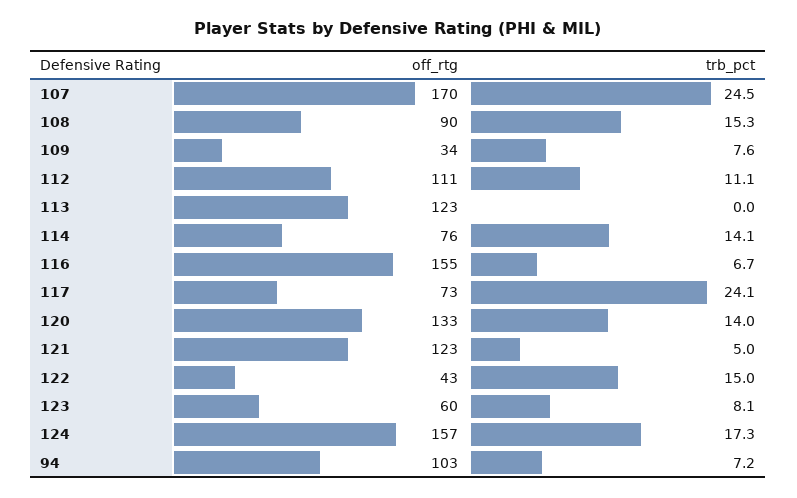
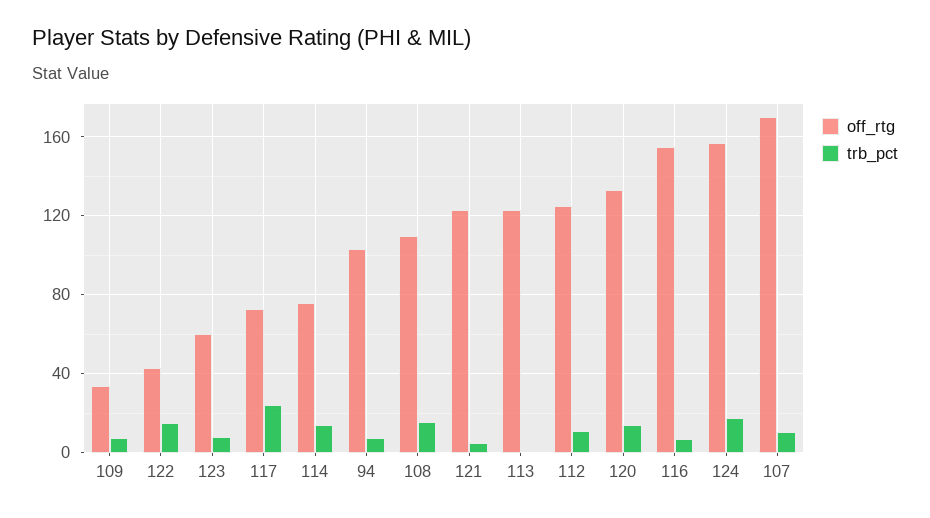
  {
    "off_rtg": {
      "107": 170,
-     "108": 90,
+     "108": 110,
      "109": 34,
-     "112": 111,
+     "112": 125,
      "113": 123,
      "114": 76,
      "116": 155,
      "117": 73,
      "120": 133,
      "121": 123,
      "122": 43,
      "123": 60,
      "124": 157,
      "94": 103
    },
    "trb_pct": {
-     "107": 24.5,
+     "107": 10,
      "108": 15.3,
      "109": 7.6,
      "112": 11.1,
      "113": 0,
      "114": 14.1,
      "116": 6.7,
      "117": 24.1,
      "120": 14,
      "121": 5,
      "122": 15,
      "123": 8.1,
      "124": 17.3,
      "94": 7.2
    }
  }

